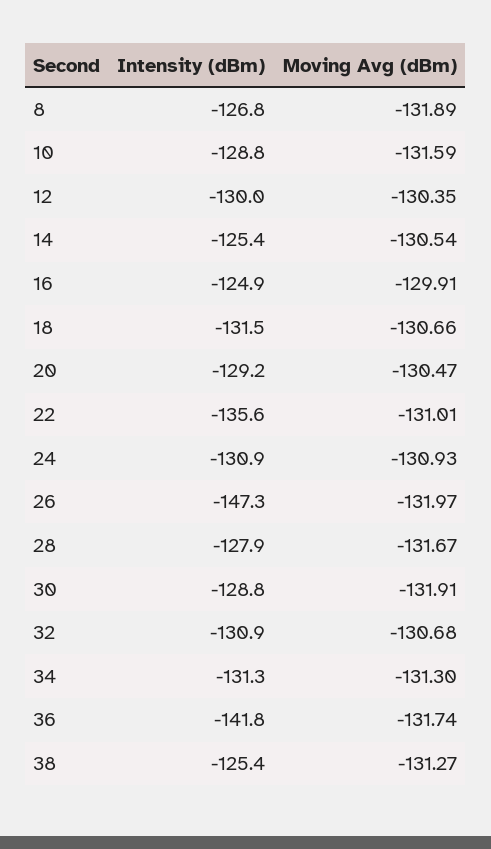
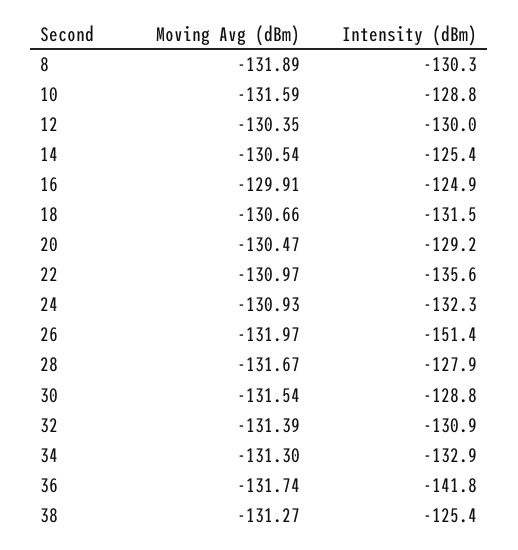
  {
    "Intensity (dBm)": {
-     "8": -126.8,
+     "8": -130.3,
      "10": -128.8,
      "12": -130,
      "14": -125.4,
      "16": -124.9,
      "18": -131.5,
      "20": -129.2,
      "22": -135.6,
-     "24": -130.9,
+     "24": -132.3,
-     "26": -147.3,
+     "26": -151.4,
      "28": -127.9,
      "30": -128.8,
      "32": -130.9,
-     "34": -131.3,
+     "34": -132.9,
      "36": -141.8,
      "38": -125.4
    },
    "Moving Avg (dBm)": {
      "8": -131.89,
      "10": -131.59,
      "12": -130.35,
      "14": -130.54,
      "16": -129.91,
      "18": -130.66,
      "20": -130.47,
-     "22": -131.01,
+     "22": -130.97,
      "24": -130.93,
      "26": -131.97,
      "28": -131.67,
-     "30": -131.91,
+     "30": -131.54,
-     "32": -130.68,
+     "32": -131.39,
      "34": -131.3,
      "36": -131.74,
      "38": -131.27
    }
  }

